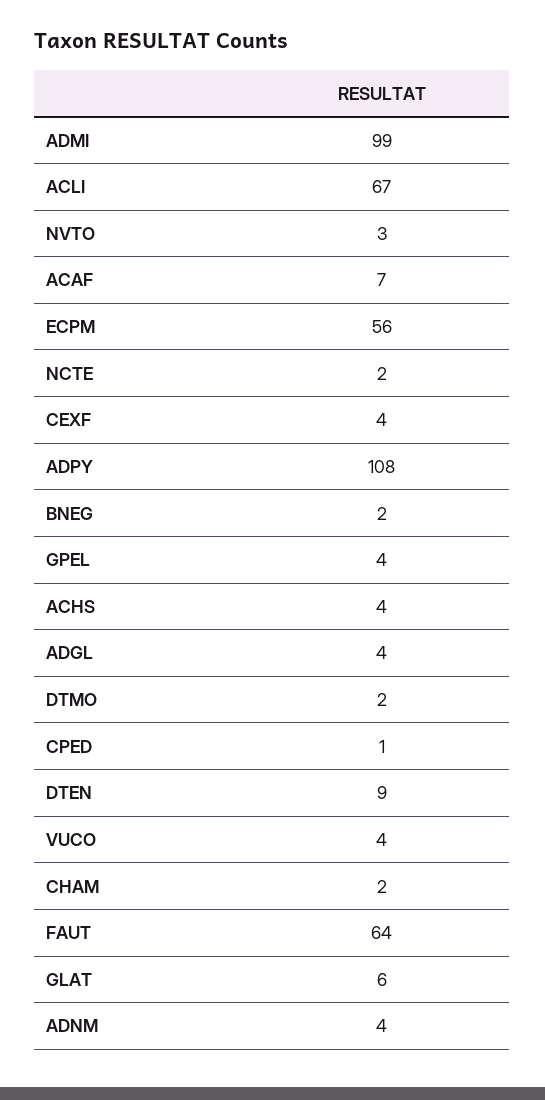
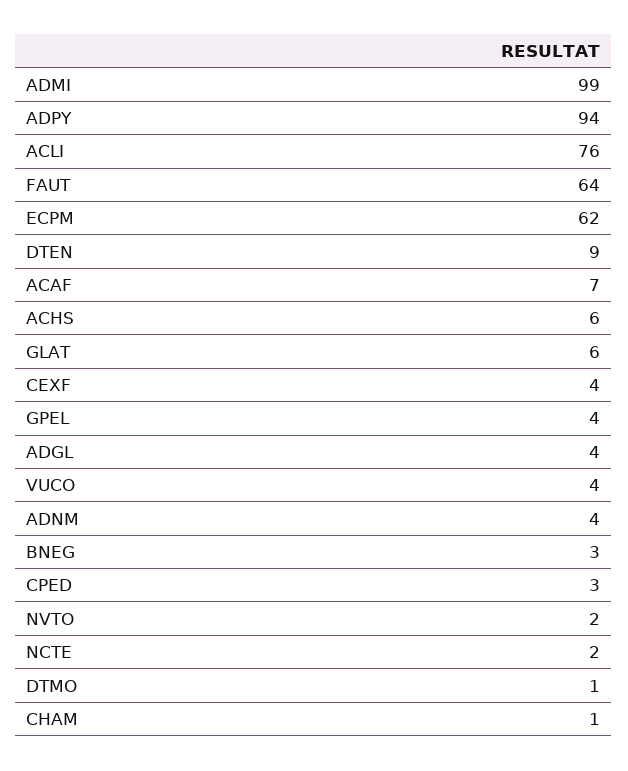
  {
    "ADMI": 99,
-   "ACLI": 67,
+   "ACLI": 76,
-   "NVTO": 3,
+   "NVTO": 2,
    "ACAF": 7,
-   "ECPM": 56,
+   "ECPM": 62,
    "NCTE": 2,
    "CEXF": 4,
-   "ADPY": 108,
+   "ADPY": 94,
-   "BNEG": 2,
+   "BNEG": 3,
    "GPEL": 4,
-   "ACHS": 4,
+   "ACHS": 6,
    "ADGL": 4,
-   "DTMO": 2,
+   "DTMO": 1,
-   "CPED": 1,
+   "CPED": 3,
    "DTEN": 9,
    "VUCO": 4,
-   "CHAM": 2,
+   "CHAM": 1,
    "FAUT": 64,
    "GLAT": 6,
    "ADNM": 4
  }

